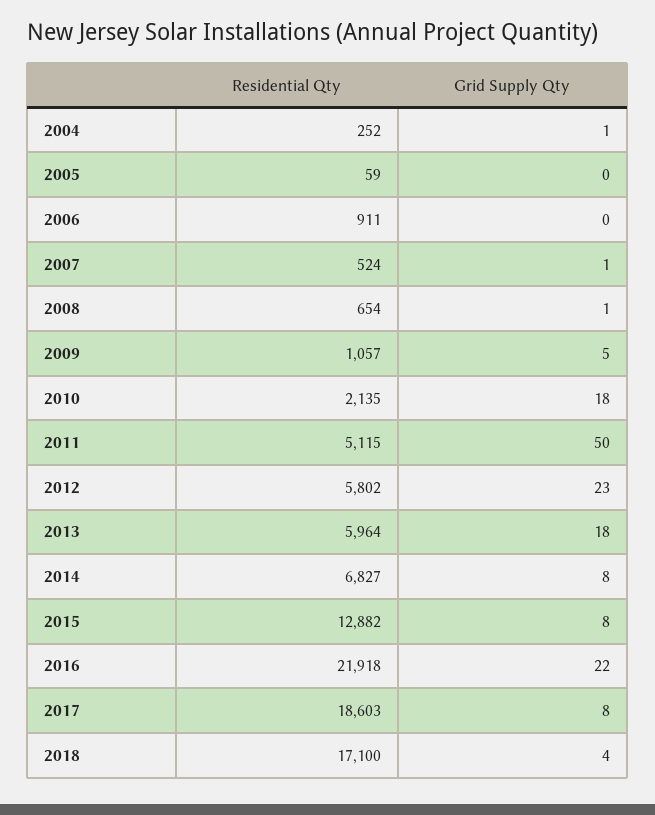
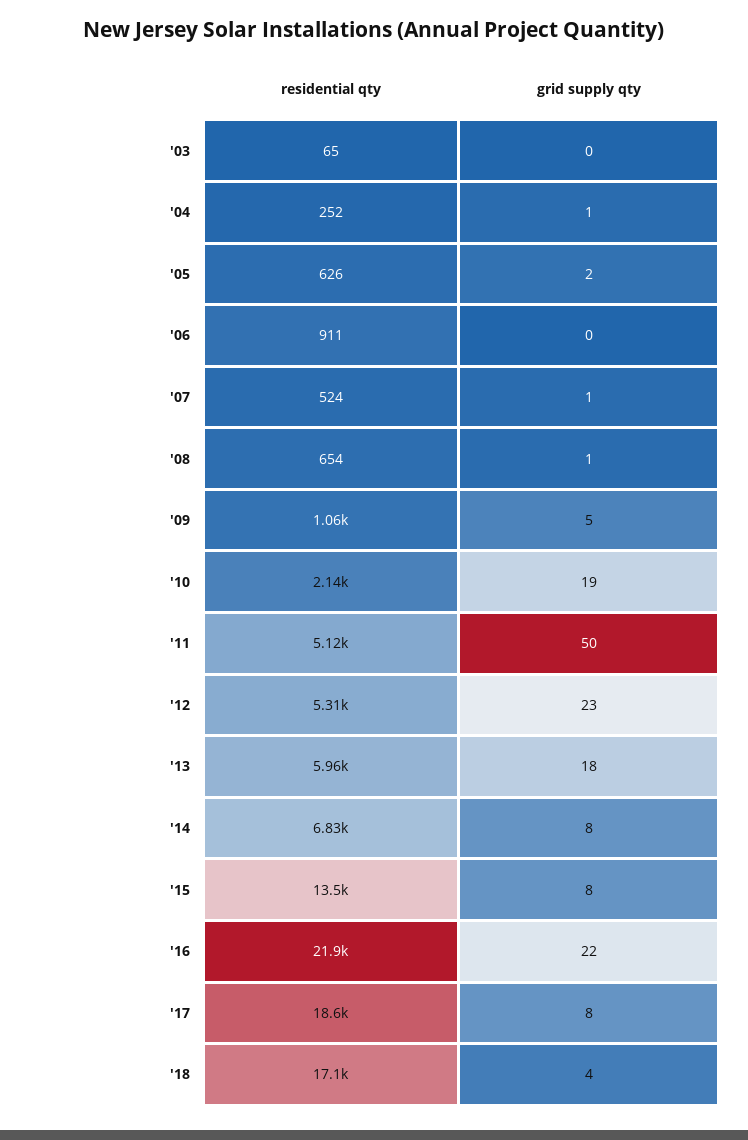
  {
    "Residential Qty": {
      "2004": 252,
-     "2005": 59,
+     "2005": 626,
      "2006": 911,
      "2007": 524,
      "2008": 654,
      "2009": 1057,
      "2010": 2135,
      "2011": 5115,
-     "2012": 5802,
+     "2012": 5310,
      "2013": 5964,
      "2014": 6827,
-     "2015": 12882,
+     "2015": 13500,
      "2016": 21918,
      "2017": 18603,
-     "2018": 17100
+     "2018": 17100,
+     "'03": 65
    },
    "Grid Supply Qty": {
      "2004": 1,
-     "2005": 0,
+     "2005": 2,
      "2006": 0,
      "2007": 1,
      "2008": 1,
      "2009": 5,
-     "2010": 18,
+     "2010": 19,
      "2011": 50,
      "2012": 23,
      "2013": 18,
      "2014": 8,
      "2015": 8,
      "2016": 22,
      "2017": 8,
-     "2018": 4
+     "2018": 4,
+     "'03": 0
    }
  }

